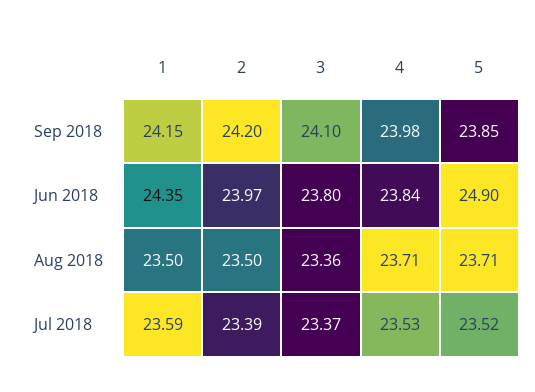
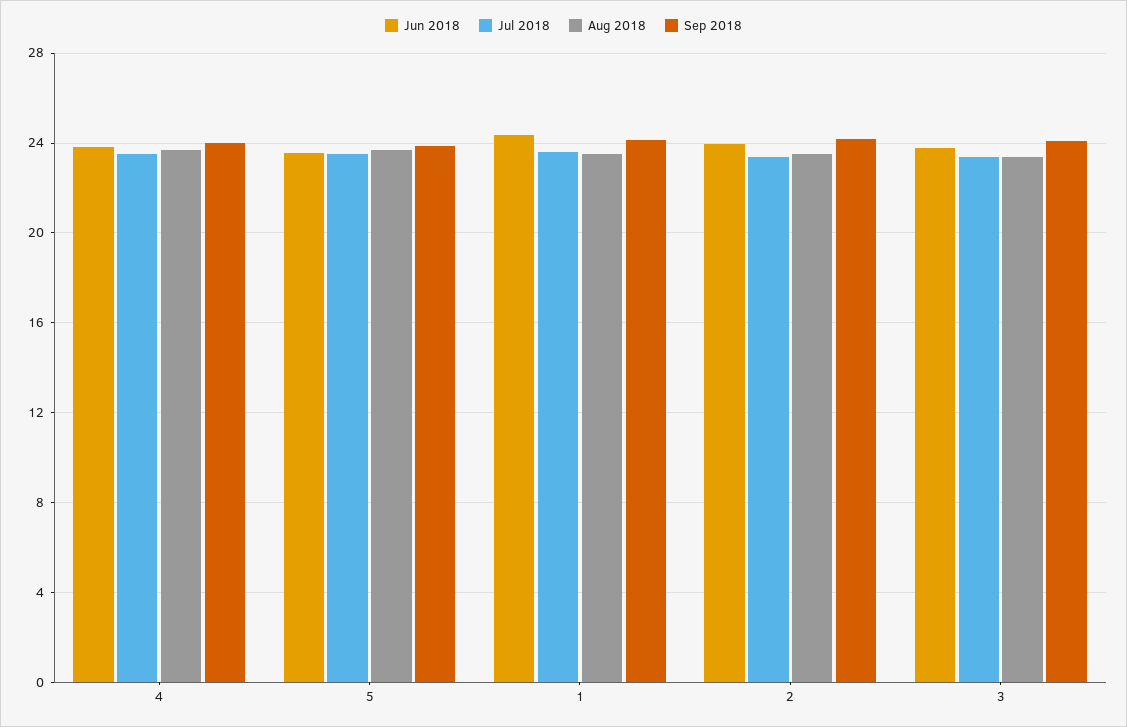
  {
    "Sep 2018": {
      "1": 24.15,
      "2": 24.2,
      "3": 24.1,
      "4": 23.98,
      "5": 23.85
    },
    "Jun 2018": {
      "1": 24.35,
      "2": 23.97,
      "3": 23.8,
      "4": 23.84,
-     "5": 24.9
+     "5": 23.5
    },
    "Aug 2018": {
      "1": 23.5,
      "2": 23.5,
      "3": 23.36,
      "4": 23.71,
      "5": 23.71
    },
    "Jul 2018": {
      "1": 23.59,
      "2": 23.39,
      "3": 23.37,
      "4": 23.53,
      "5": 23.52
    }
  }

